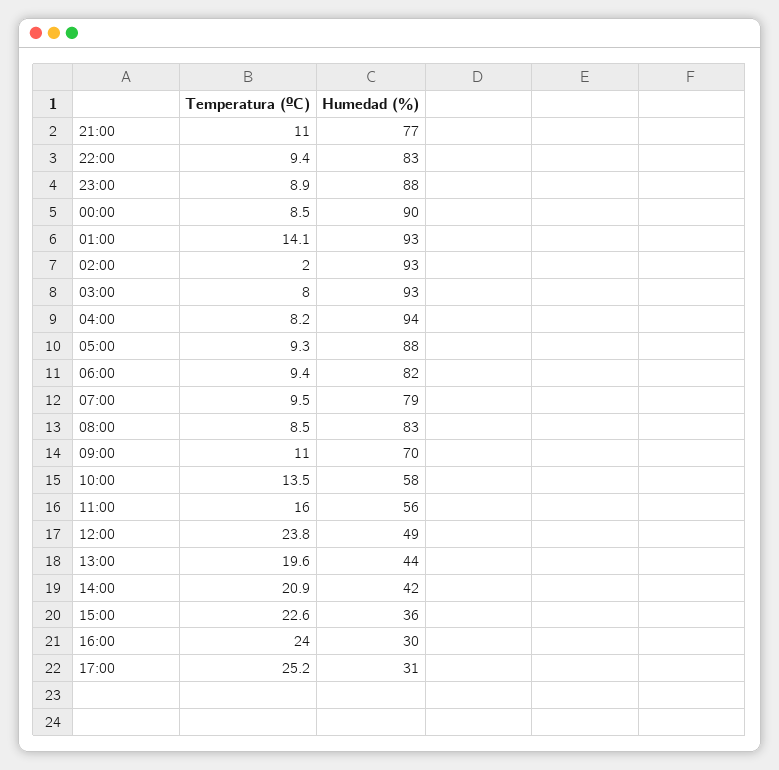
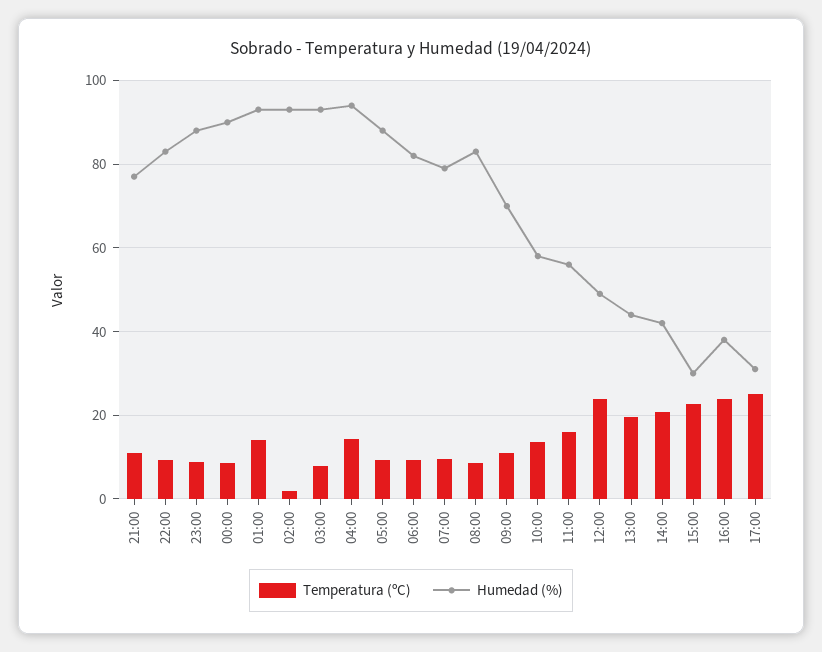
  {
    "Temperatura (ºC)": {
      "21:00": 11,
      "22:00": 9.4,
      "23:00": 8.9,
      "00:00": 8.5,
      "01:00": 14.1,
      "02:00": 2,
      "03:00": 8,
-     "04:00": 8.2,
+     "04:00": 14,
      "05:00": 9.3,
      "06:00": 9.4,
      "07:00": 9.5,
      "08:00": 8.5,
      "09:00": 11,
      "10:00": 13.5,
      "11:00": 16,
      "12:00": 23.8,
      "13:00": 19.6,
      "14:00": 20.9,
      "15:00": 22.6,
      "16:00": 24,
      "17:00": 25.2
    },
    "Humedad (%)": {
      "21:00": 77,
      "22:00": 83,
      "23:00": 88,
      "00:00": 90,
      "01:00": 93,
      "02:00": 93,
      "03:00": 93,
      "04:00": 94,
      "05:00": 88,
      "06:00": 82,
      "07:00": 79,
      "08:00": 83,
      "09:00": 70,
      "10:00": 58,
      "11:00": 56,
      "12:00": 49,
      "13:00": 44,
      "14:00": 42,
-     "15:00": 36,
+     "15:00": 30,
-     "16:00": 30,
+     "16:00": 38,
      "17:00": 31
    }
  }

